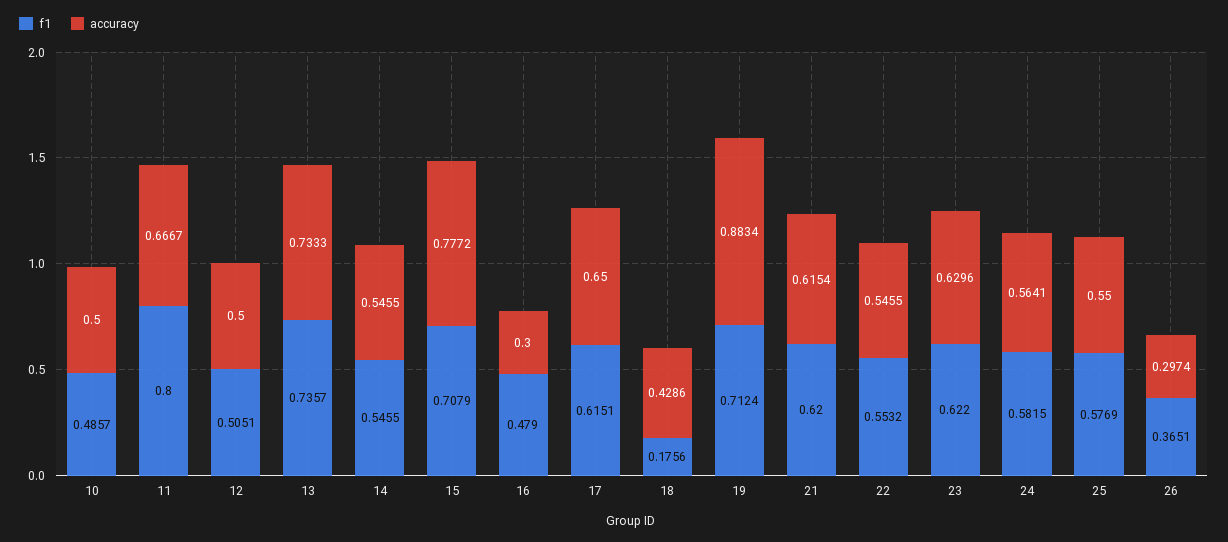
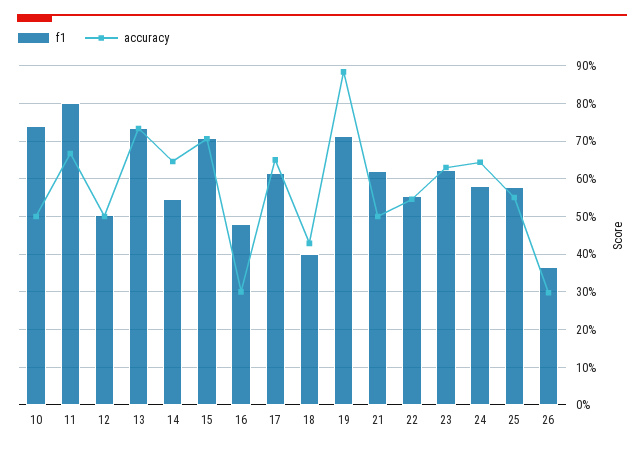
  {
    "f1": {
-     "10": 0.4857,
+     "10": 0.74,
      "11": 0.8,
      "12": 0.5051,
      "13": 0.7357,
      "14": 0.5455,
      "15": 0.7079,
      "16": 0.479,
      "17": 0.6151,
-     "18": 0.1756,
+     "18": 0.4,
      "19": 0.7124,
      "21": 0.62,
      "22": 0.5532,
      "23": 0.622,
      "24": 0.5815,
      "25": 0.5769,
      "26": 0.3651
    },
    "accuracy": {
      "10": 0.5,
      "11": 0.6667,
      "12": 0.5,
      "13": 0.7333,
-     "14": 0.5455,
+     "14": 0.64,
-     "15": 0.7772,
+     "15": 0.7,
      "16": 0.3,
      "17": 0.65,
      "18": 0.4286,
      "19": 0.8834,
-     "21": 0.6154,
+     "21": 0.5,
      "22": 0.5455,
      "23": 0.6296,
-     "24": 0.5641,
+     "24": 0.64,
      "25": 0.55,
      "26": 0.2974
    }
  }

